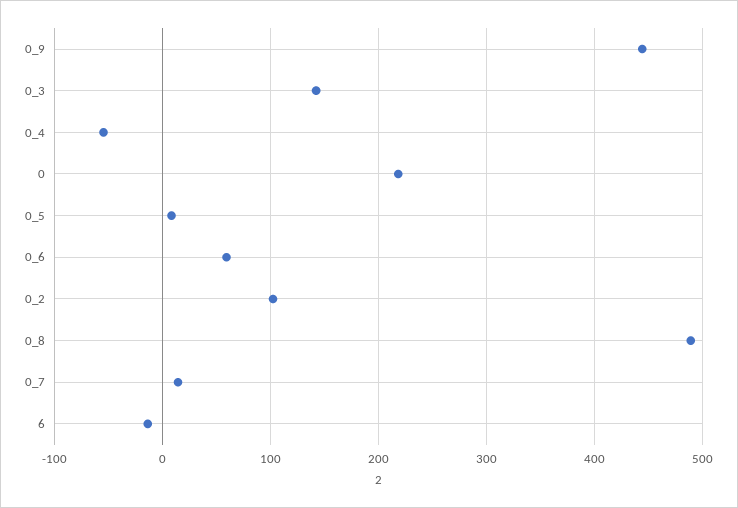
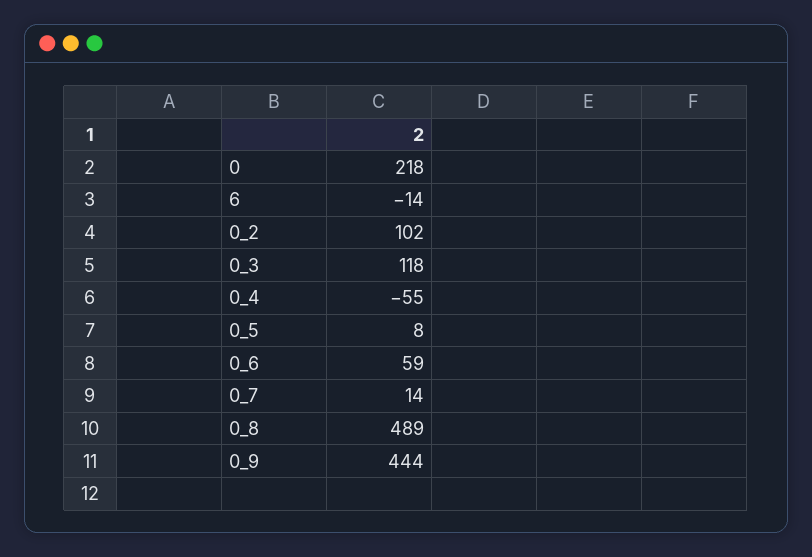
  {
    "0_9": 444,
-   "0_3": 140,
+   "0_3": 118,
    "0_4": -55,
    "0": 218,
    "0_5": 8,
    "0_6": 59,
    "0_2": 102,
    "0_8": 489,
    "0_7": 14,
    "6": -14
  }

